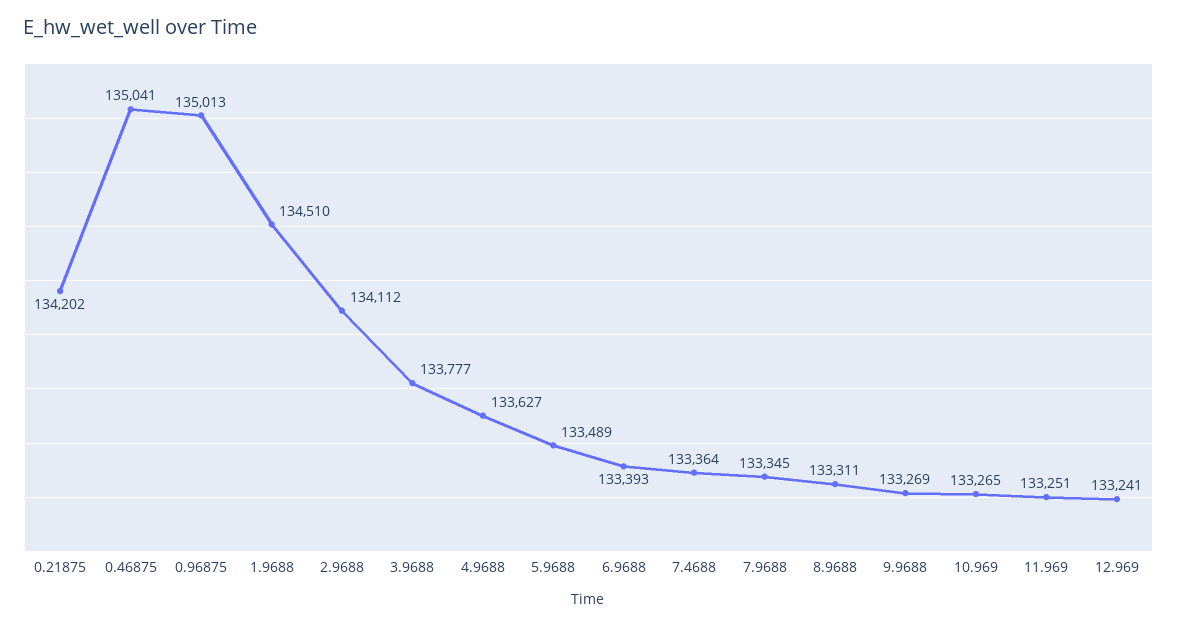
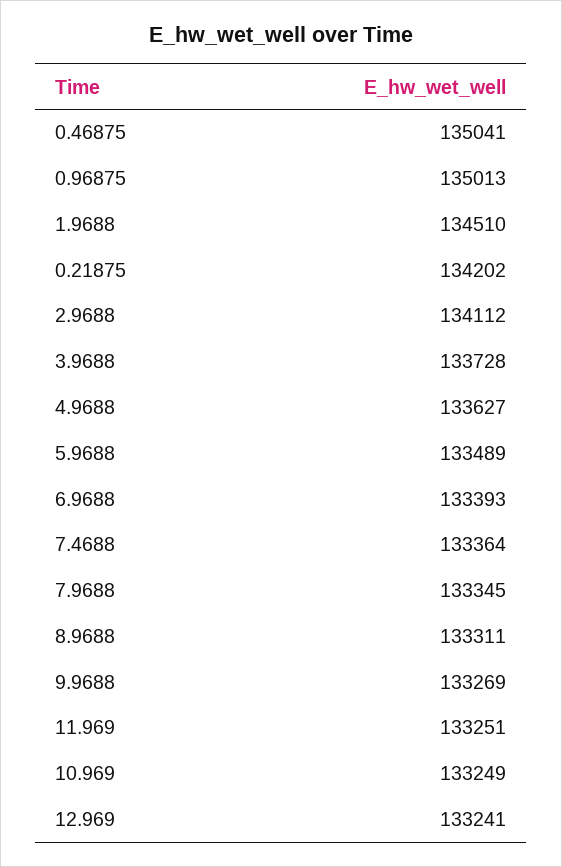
  {
    "0.21875": 134202,
    "0.46875": 135041,
    "0.96875": 135013,
    "1.9688": 134510,
    "2.9688": 134112,
-   "3.9688": 133777,
+   "3.9688": 133728,
    "4.9688": 133627,
    "5.9688": 133489,
    "6.9688": 133393,
    "7.4688": 133364,
    "7.9688": 133345,
    "8.9688": 133311,
    "9.9688": 133269,
-   "10.969": 133265,
+   "10.969": 133249,
    "11.969": 133251,
    "12.969": 133241
  }

